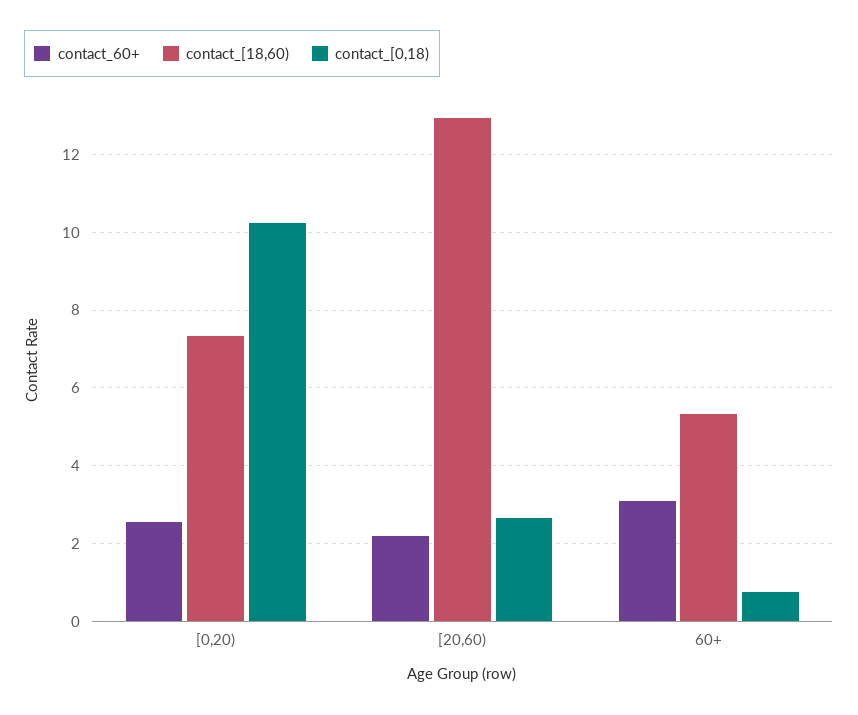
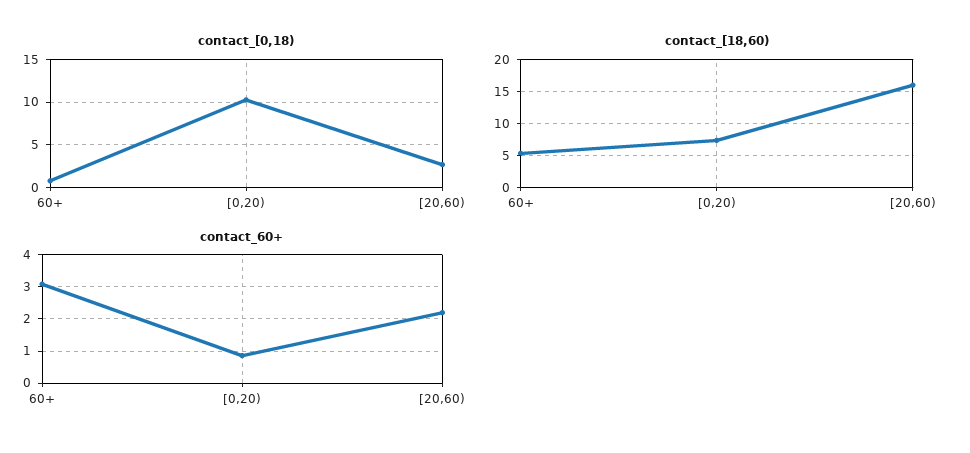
  {
    "contact_60+": {
-     "[0,20)": 2.6,
+     "[0,20)": 0.8,
      "[20,60)": 2.2,
      "60+": 3
    },
    "contact_[18,60)": {
      "[0,20)": 7.4,
-     "[20,60)": 13,
+     "[20,60)": 16,
      "60+": 5.4
    },
    "contact_[0,18)": {
      "[0,20)": 10.2,
      "[20,60)": 2.6,
      "60+": 0.8
    }
  }

